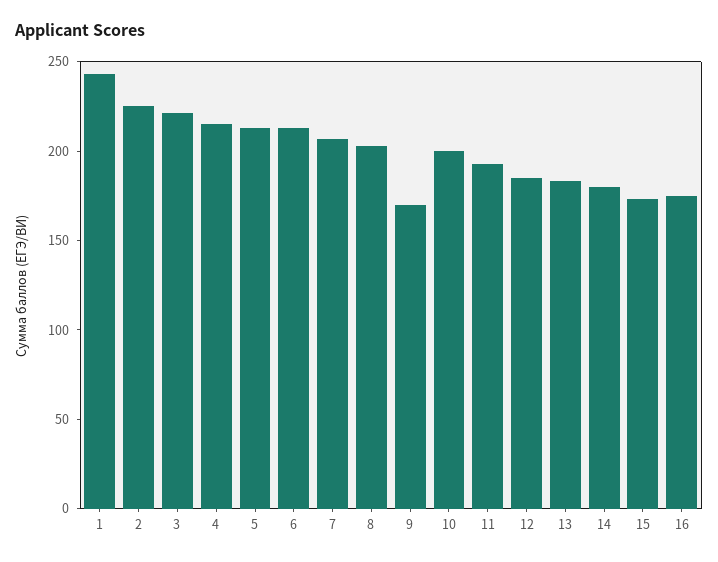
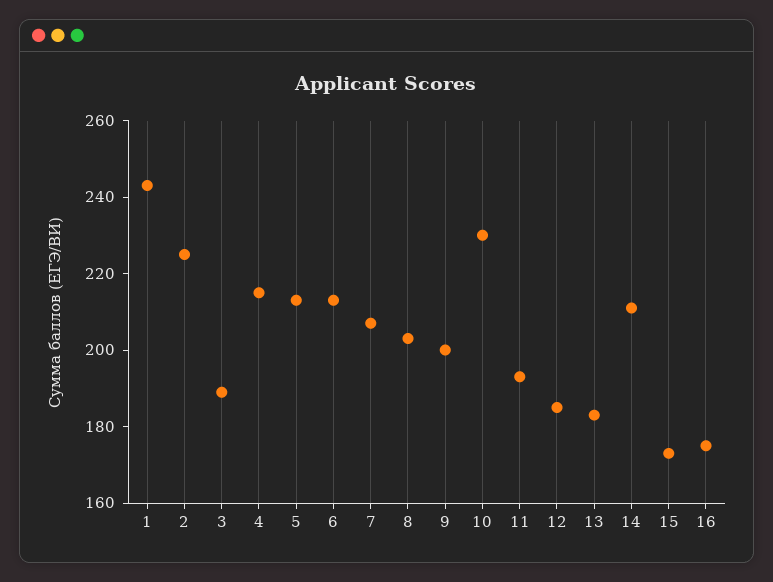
  {
    "1": 245,
    "2": 225,
-   "3": 220,
+   "3": 190,
    "4": 215,
    "5": 215,
    "6": 215,
    "7": 205,
    "8": 205,
-   "9": 170,
+   "9": 200,
-   "10": 200,
+   "10": 230,
    "11": 195,
    "12": 185,
    "13": 185,
-   "14": 180,
+   "14": 210,
    "15": 175,
    "16": 175
  }

